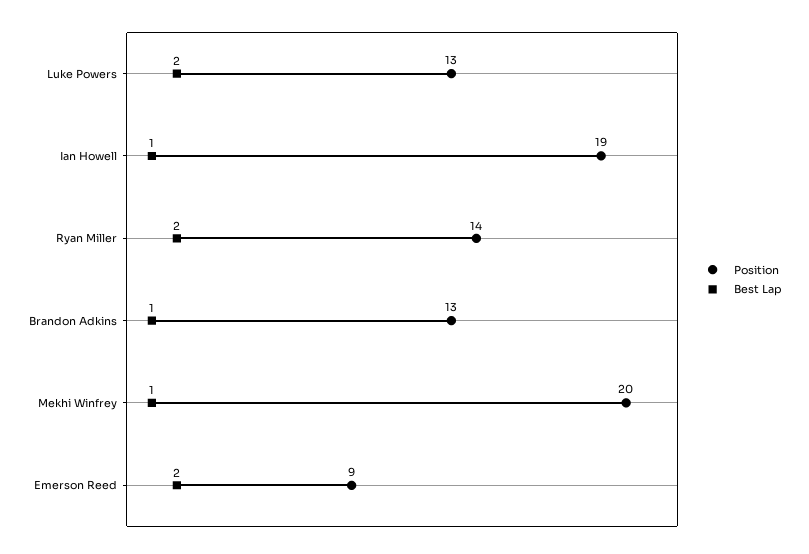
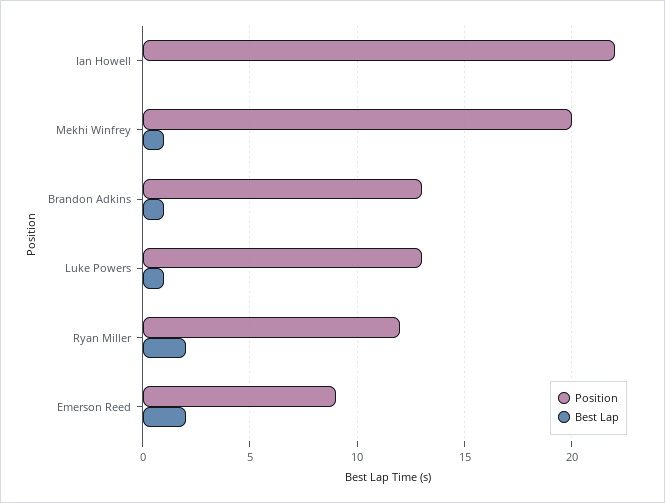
  {
    "Position": {
      "Luke Powers": 13,
-     "Ian Howell": 19,
+     "Ian Howell": 22,
-     "Ryan Miller": 14,
+     "Ryan Miller": 12,
      "Brandon Adkins": 13,
      "Mekhi Winfrey": 20,
      "Emerson Reed": 9
    },
    "Best Lap": {
-     "Luke Powers": 2,
+     "Luke Powers": 1,
-     "Ian Howell": 1,
+     "Ian Howell": 0,
      "Ryan Miller": 2,
      "Brandon Adkins": 1,
      "Mekhi Winfrey": 1,
      "Emerson Reed": 2
    }
  }

